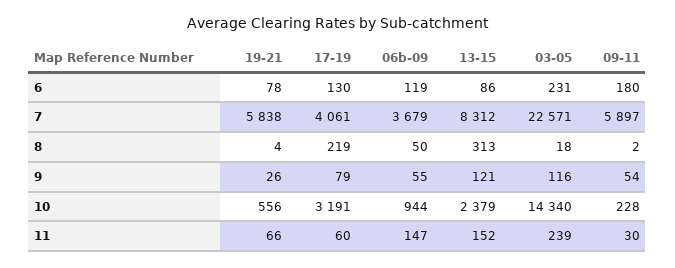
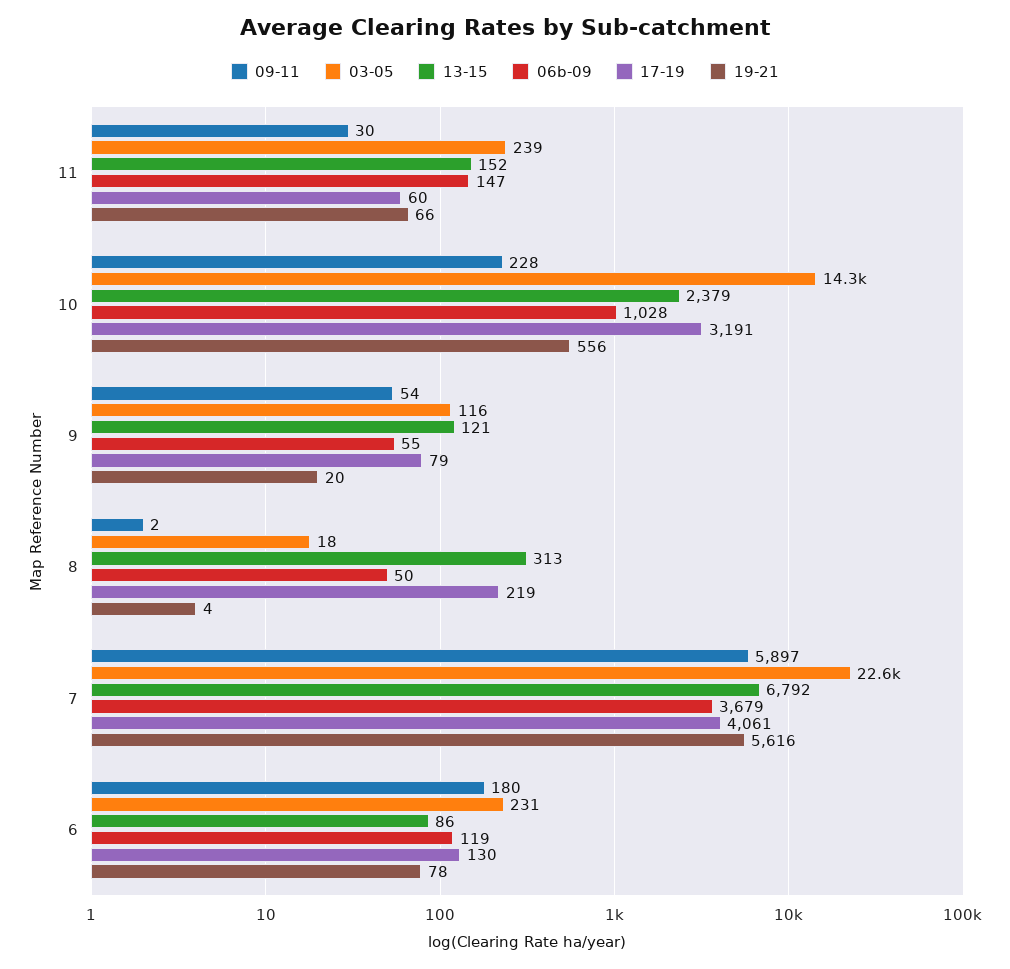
  {
    "19-21": {
      "6": 78,
-     "7": 5838,
+     "7": 5616,
      "8": 4,
-     "9": 26,
+     "9": 20,
      "10": 556,
      "11": 66
    },
    "17-19": {
      "6": 130,
      "7": 4061,
      "8": 219,
      "9": 79,
      "10": 3191,
      "11": 60
    },
    "06b-09": {
      "6": 119,
      "7": 3679,
      "8": 50,
      "9": 55,
-     "10": 944,
+     "10": 1028,
      "11": 147
    },
    "13-15": {
      "6": 86,
-     "7": 8312,
+     "7": 6792,
      "8": 313,
      "9": 121,
      "10": 2379,
      "11": 152
    },
    "03-05": {
      "6": 231,
      "7": 22571,
      "8": 18,
      "9": 116,
      "10": 14340,
      "11": 239
    },
    "09-11": {
      "6": 180,
      "7": 5897,
      "8": 2,
      "9": 54,
      "10": 228,
      "11": 30
    }
  }

